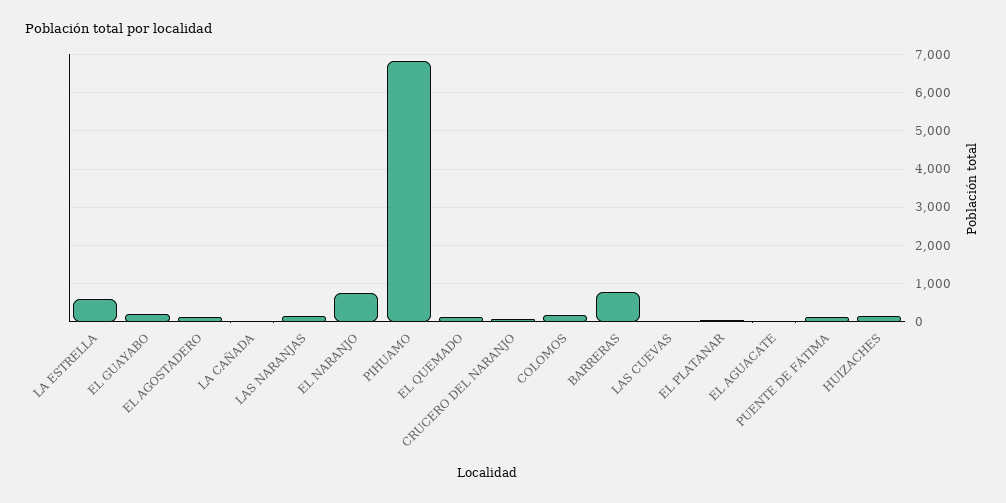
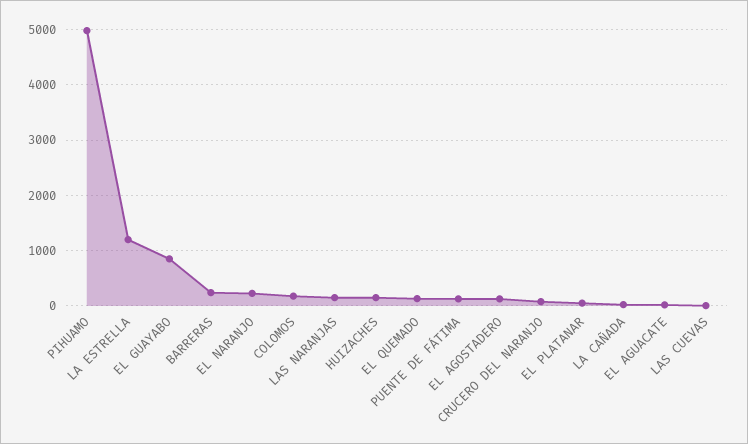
  {
-   "LA ESTRELLA": 600,
+   "LA ESTRELLA": 1200,
-   "EL GUAYABO": 200,
+   "EL GUAYABO": 800,
    "EL AGOSTADERO": 200,
    "LA CAÑADA": 0,
    "LAS NARANJAS": 200,
-   "EL NARANJO": 800,
+   "EL NARANJO": 200,
-   "PIHUAMO": 6800,
+   "PIHUAMO": 5000,
    "EL QUEMADO": 200,
    "CRUCERO DEL NARANJO": 0,
    "COLOMOS": 200,
-   "BARRERAS": 800,
+   "BARRERAS": 200,
    "LAS CUEVAS": 0,
    "EL PLATANAR": 0,
    "EL AGUACATE": 0,
    "PUENTE DE FÁTIMA": 200,
    "HUIZACHES": 200
  }

